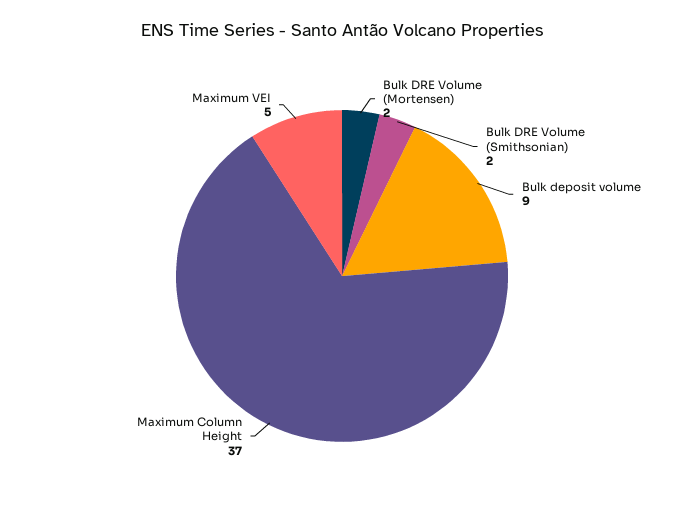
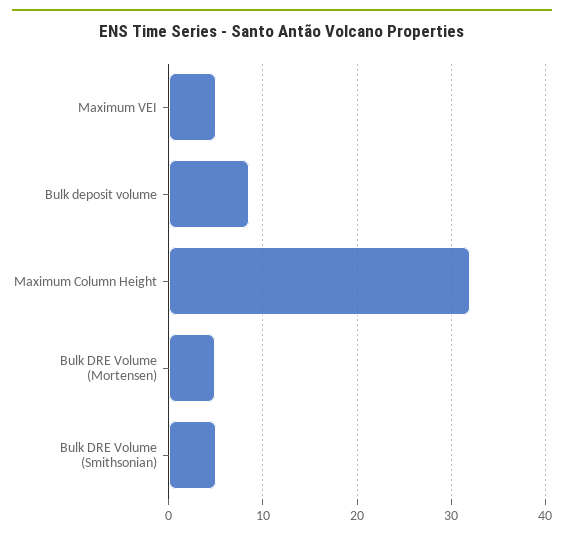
  {
-   "Bulk DRE Volume (Mortensen)": 2,
+   "Bulk DRE Volume (Mortensen)": 5,
-   "Bulk DRE Volume (Smithsonian)": 2,
+   "Bulk DRE Volume (Smithsonian)": 5,
    "Bulk deposit volume": 9,
-   "Maximum Column Height": 37,
+   "Maximum Column Height": 32,
    "Maximum VEI": 5
  }

